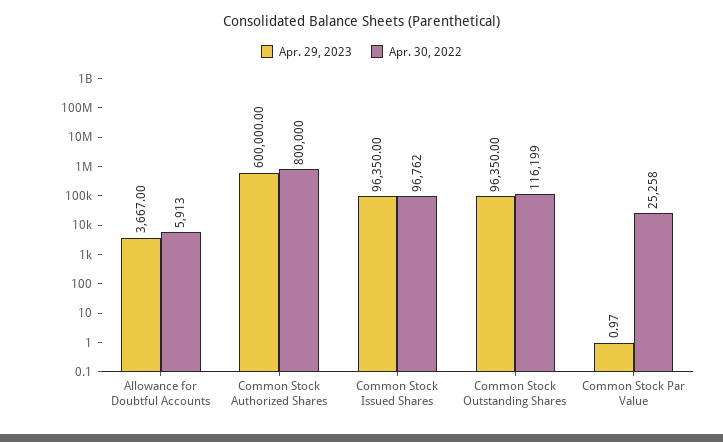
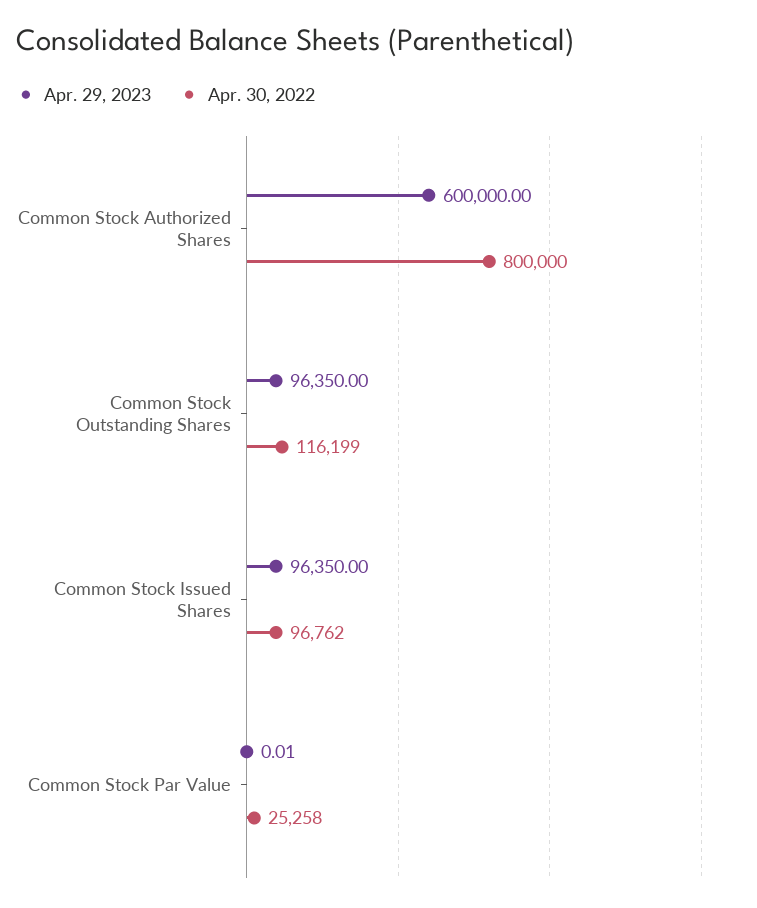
  {
    "Apr. 29, 2023": {
-     "Allowance for Doubtful Accounts": 3667,
      "Common Stock Authorized Shares": 600000,
      "Common Stock Issued Shares": 96350,
      "Common Stock Outstanding Shares": 96350,
-     "Common Stock Par Value": 0.97
+     "Common Stock Par Value": 0.01
    },
    "Apr. 30, 2022": {
-     "Allowance for Doubtful Accounts": 5913,
      "Common Stock Authorized Shares": 800000,
      "Common Stock Issued Shares": 96762,
      "Common Stock Outstanding Shares": 116199,
      "Common Stock Par Value": 25258
    }
  }

